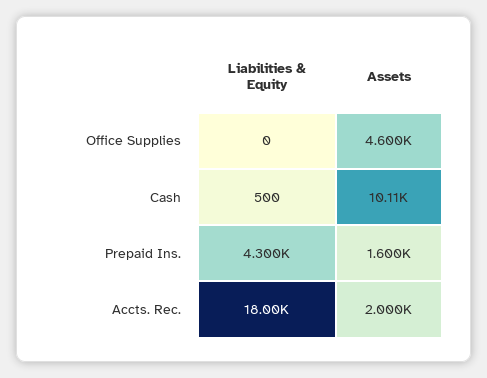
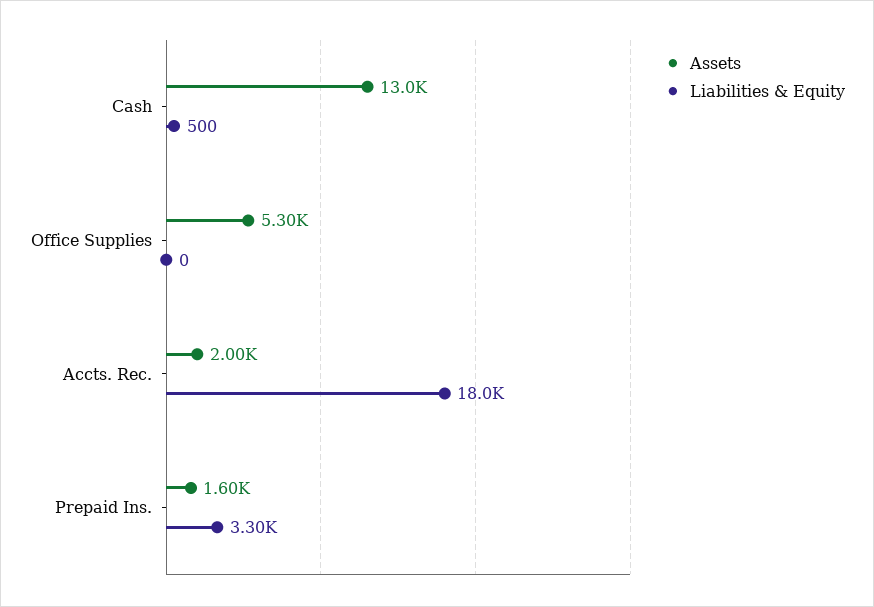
  {
    "Liabilities & Equity": {
      "Office Supplies": 0,
      "Cash": 500,
-     "Prepaid Ins.": 4300,
+     "Prepaid Ins.": 3300,
      "Accts. Rec.": 18000
    },
    "Assets": {
-     "Office Supplies": 4600,
+     "Office Supplies": 5300,
-     "Cash": 10110,
+     "Cash": 13000,
      "Prepaid Ins.": 1600,
      "Accts. Rec.": 2000
    }
  }

